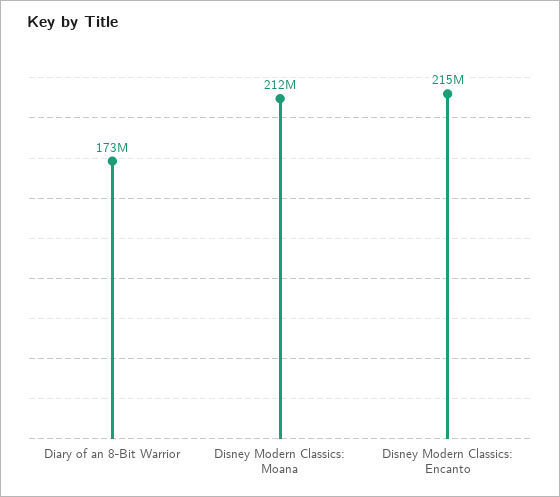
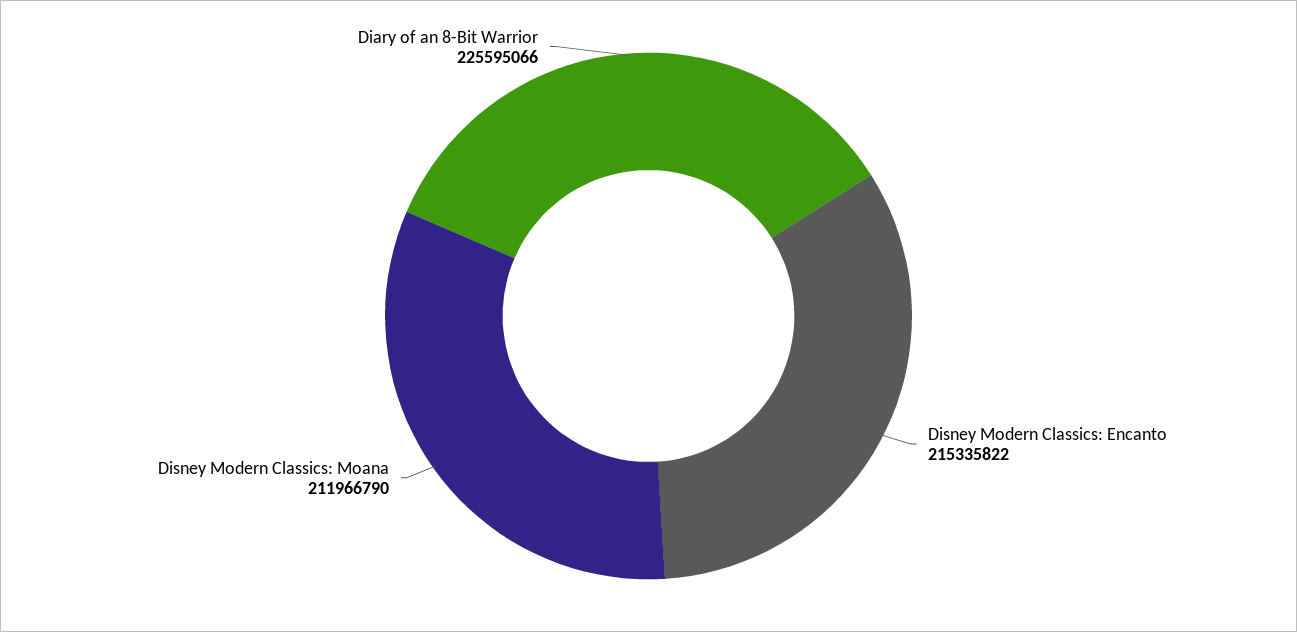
  {
-   "Diary of an 8-Bit Warrior": 173000000,
+   "Diary of an 8-Bit Warrior": 225595066,
    "Disney Modern Classics: Moana": 211966790,
    "Disney Modern Classics: Encanto": 215335822
  }

